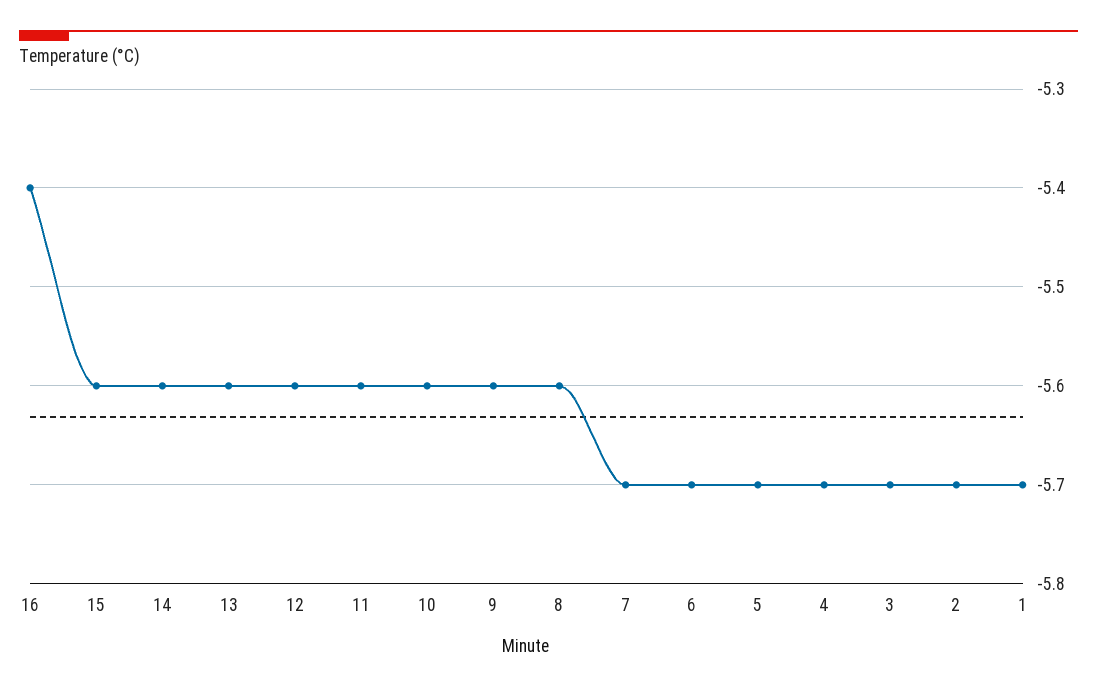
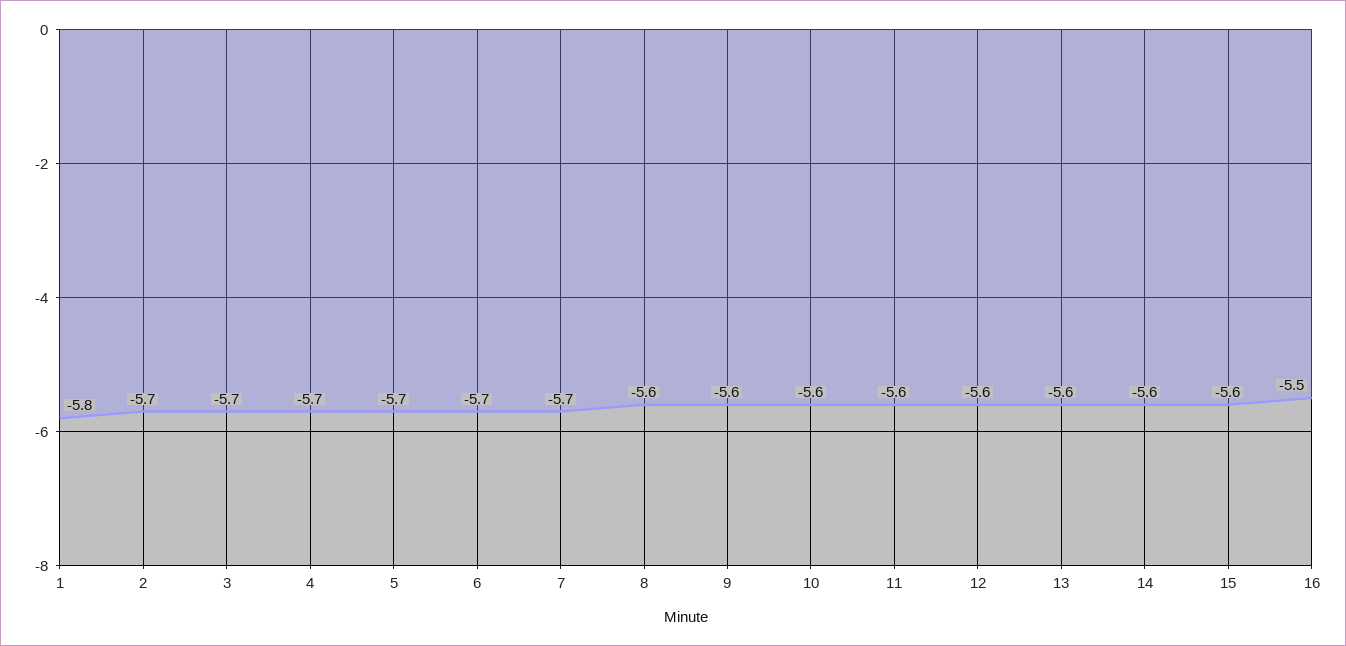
  {
-   "16": -5.4,
+   "16": -5.5,
    "15": -5.6,
    "14": -5.6,
    "13": -5.6,
    "12": -5.6,
    "11": -5.6,
    "10": -5.6,
    "9": -5.6,
    "8": -5.6,
    "7": -5.7,
    "6": -5.7,
    "5": -5.7,
    "4": -5.7,
    "3": -5.7,
    "2": -5.7,
-   "1": -5.7
+   "1": -5.8
  }

